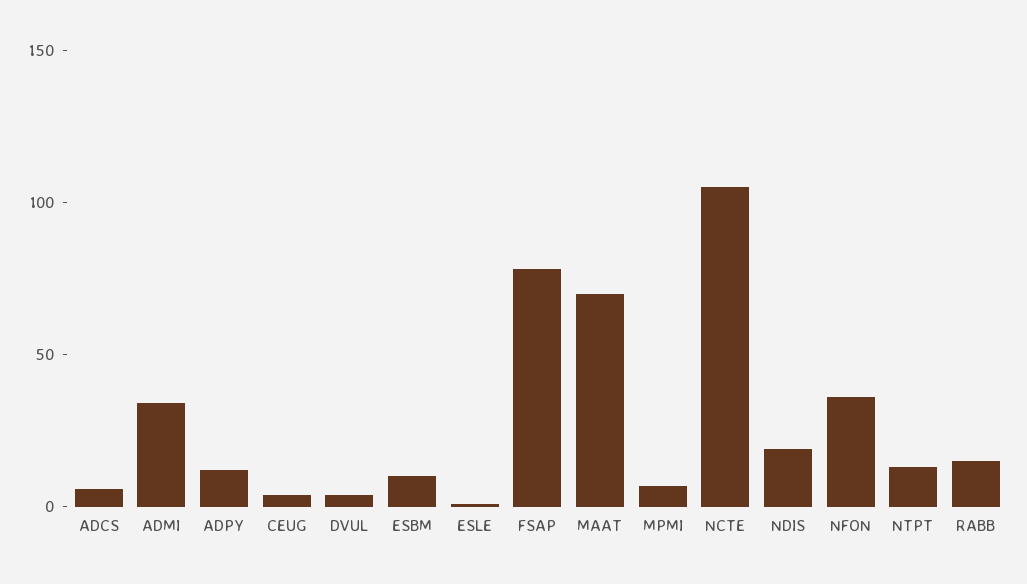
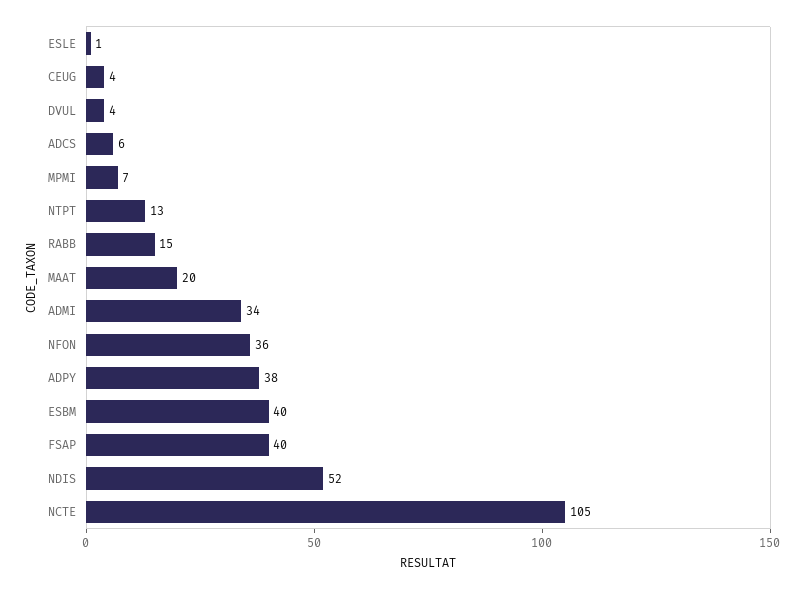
  {
    "ADCS": 6,
    "ADMI": 34,
-   "ADPY": 10,
+   "ADPY": 38,
    "CEUG": 4,
    "DVUL": 4,
-   "ESBM": 10,
+   "ESBM": 40,
    "ESLE": 1,
-   "FSAP": 80,
+   "FSAP": 40,
-   "MAAT": 70,
+   "MAAT": 20,
    "MPMI": 7,
    "NCTE": 105,
-   "NDIS": 20,
+   "NDIS": 52,
    "NFON": 36,
    "NTPT": 13,
    "RABB": 15
  }

